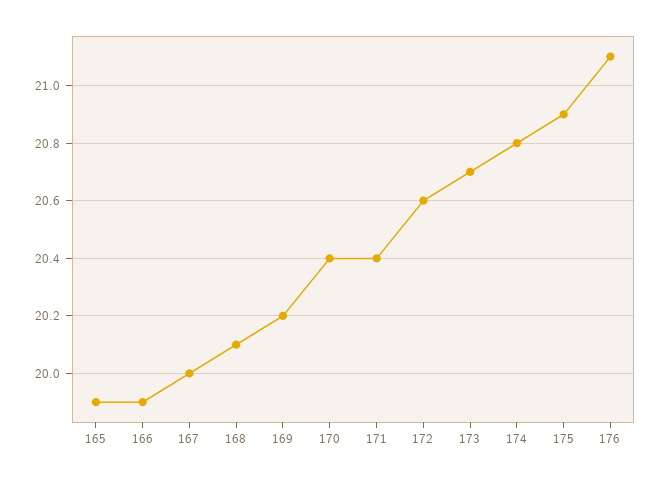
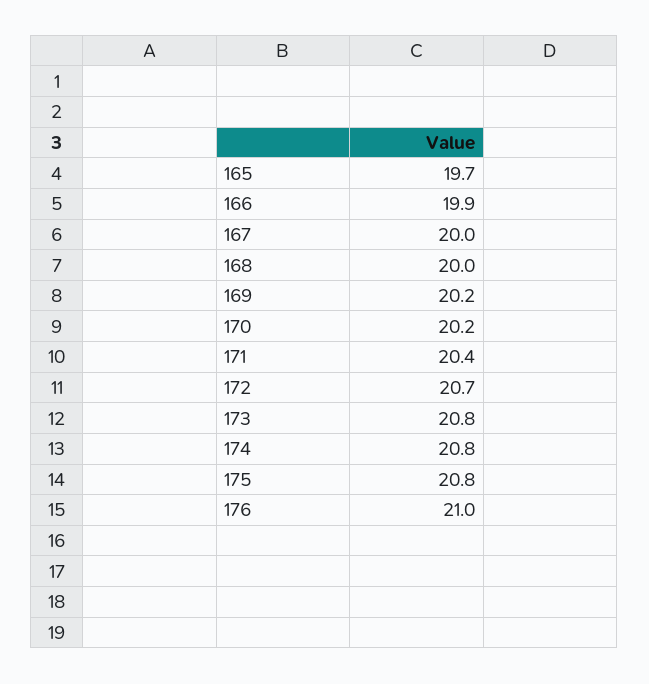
  {
-   "165": 19.9,
+   "165": 19.7,
    "166": 19.9,
    "167": 20,
-   "168": 20.1,
+   "168": 20,
    "169": 20.2,
-   "170": 20.4,
+   "170": 20.2,
    "171": 20.4,
-   "172": 20.6,
+   "172": 20.7,
-   "173": 20.7,
+   "173": 20.8,
    "174": 20.8,
-   "175": 20.9,
+   "175": 20.8,
-   "176": 21.1
+   "176": 21
  }

